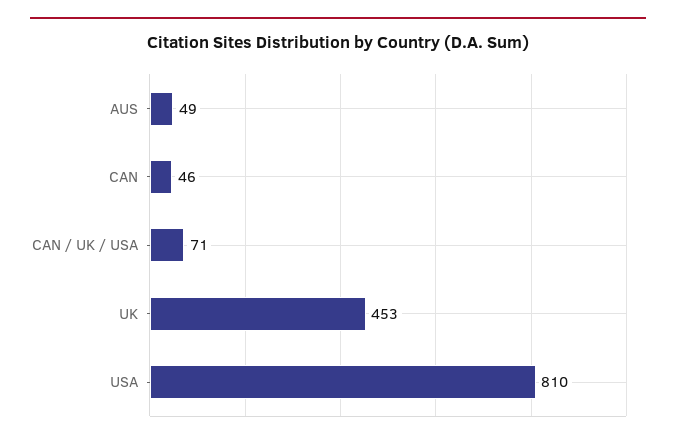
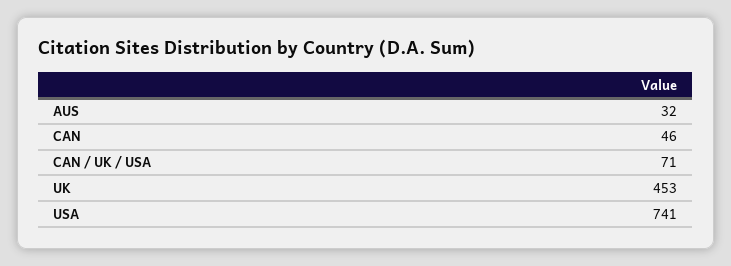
  {
-   "AUS": 49,
+   "AUS": 32,
    "CAN": 46,
    "CAN / UK / USA": 71,
    "UK": 453,
-   "USA": 810
+   "USA": 741
  }

